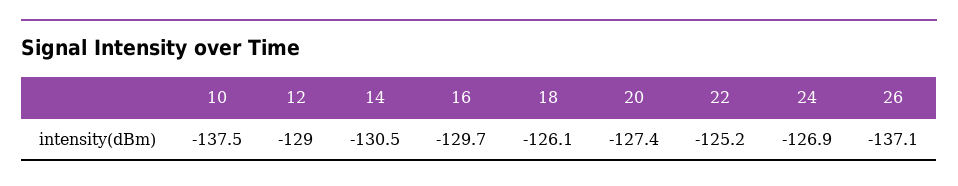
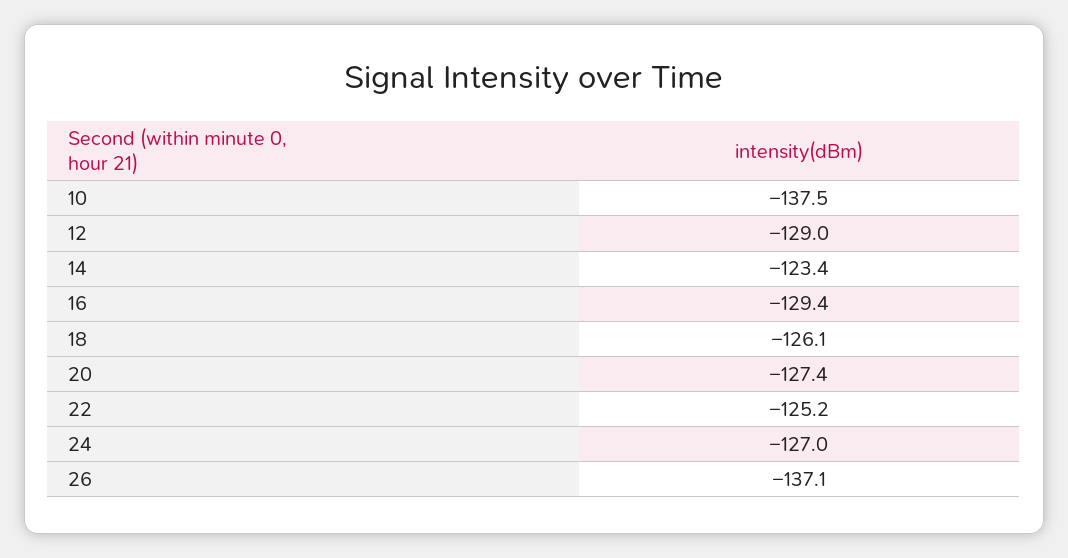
  {
    "10": -137.5,
    "12": -129,
-   "14": -130.5,
+   "14": -123.4,
-   "16": -129.7,
+   "16": -129.4,
    "18": -126.1,
    "20": -127.4,
    "22": -125.2,
-   "24": -126.9,
+   "24": -127,
    "26": -137.1
  }

